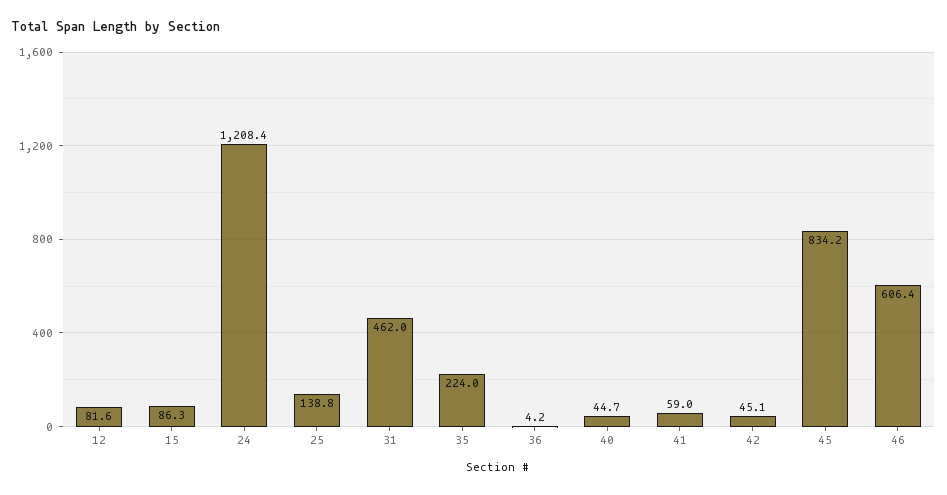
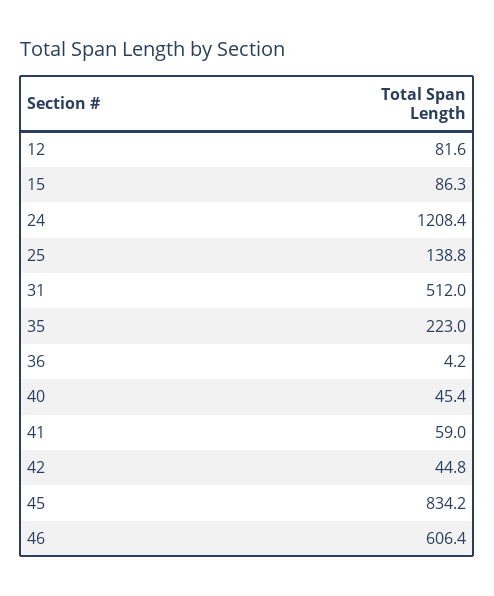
  {
    "12": 81.6,
    "15": 86.3,
    "24": 1208.4,
    "25": 138.8,
-   "31": 462,
+   "31": 512,
-   "35": 224,
+   "35": 223,
    "36": 4.2,
-   "40": 44.7,
+   "40": 45.4,
    "41": 59,
-   "42": 45.1,
+   "42": 44.8,
    "45": 834.2,
    "46": 606.4
  }

